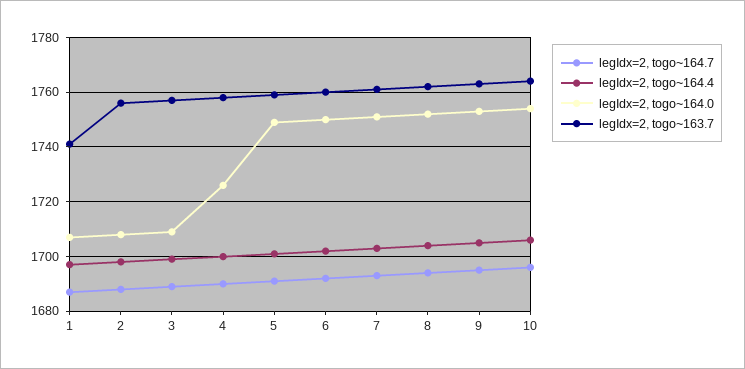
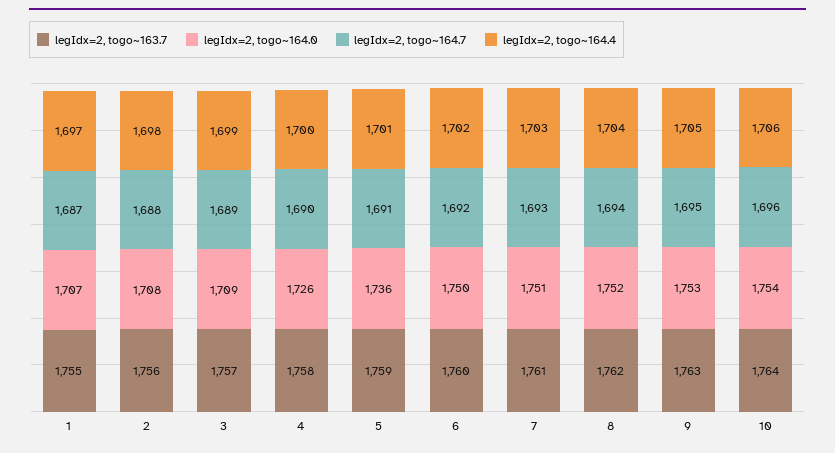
  {
    "legIdx=2, togo~164.7": {
      "1": 1687,
      "2": 1688,
      "3": 1689,
      "4": 1690,
      "5": 1691,
      "6": 1692,
      "7": 1693,
      "8": 1694,
      "9": 1695,
      "10": 1696
    },
    "legIdx=2, togo~164.4": {
      "1": 1697,
      "2": 1698,
      "3": 1699,
      "4": 1700,
      "5": 1701,
      "6": 1702,
      "7": 1703,
      "8": 1704,
      "9": 1705,
      "10": 1706
    },
    "legIdx=2, togo~164.0": {
      "1": 1707,
      "2": 1708,
      "3": 1709,
      "4": 1726,
-     "5": 1750,
+     "5": 1736,
      "6": 1750,
      "7": 1751,
      "8": 1752,
      "9": 1753,
      "10": 1754
    },
    "legIdx=2, togo~163.7": {
-     "1": 1740,
+     "1": 1755,
      "2": 1756,
      "3": 1757,
      "4": 1758,
      "5": 1759,
      "6": 1760,
      "7": 1761,
      "8": 1762,
      "9": 1763,
      "10": 1764
    }
  }

